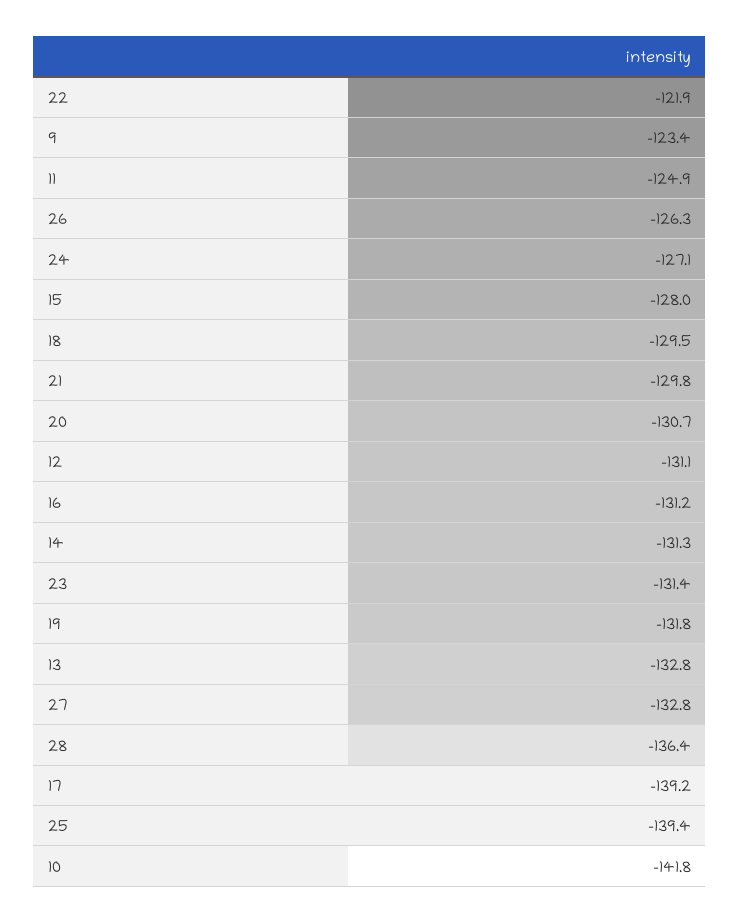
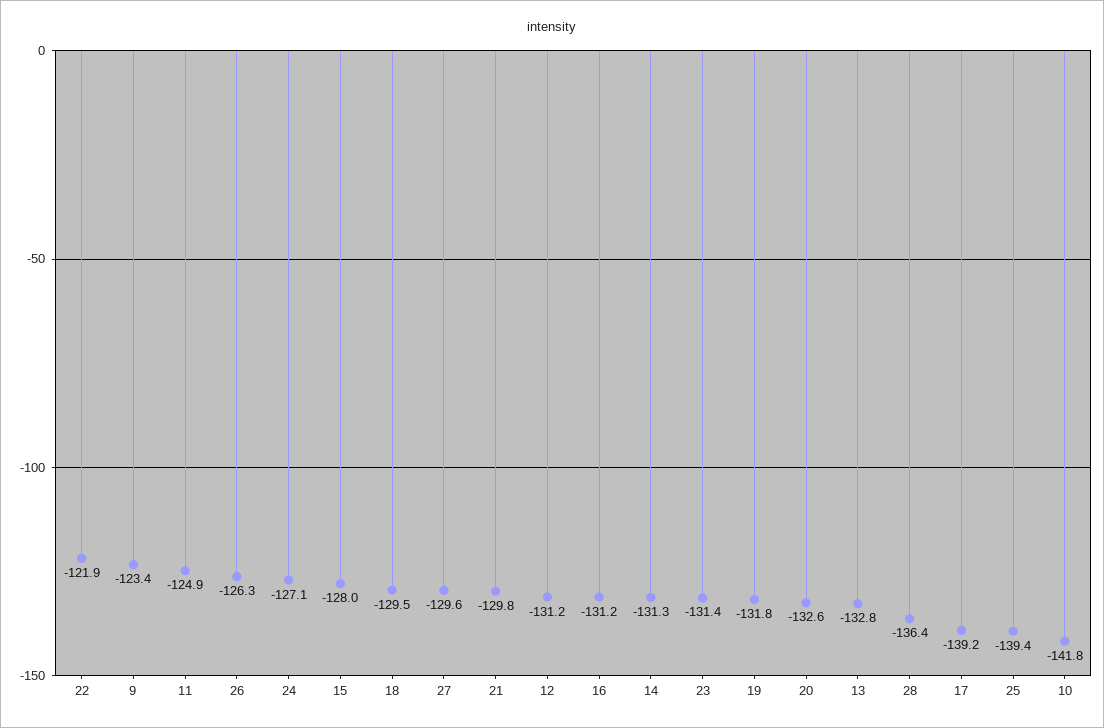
  {
    "22": -121.9,
    "9": -123.4,
    "11": -124.9,
    "26": -126.3,
    "24": -127.1,
    "15": -128,
    "18": -129.5,
    "21": -129.8,
-   "20": -130.7,
+   "20": -132.6,
-   "12": -131.1,
+   "12": -131.2,
    "16": -131.2,
    "14": -131.3,
    "23": -131.4,
    "19": -131.8,
    "13": -132.8,
-   "27": -132.8,
+   "27": -129.6,
    "28": -136.4,
    "17": -139.2,
    "25": -139.4,
    "10": -141.8
  }

